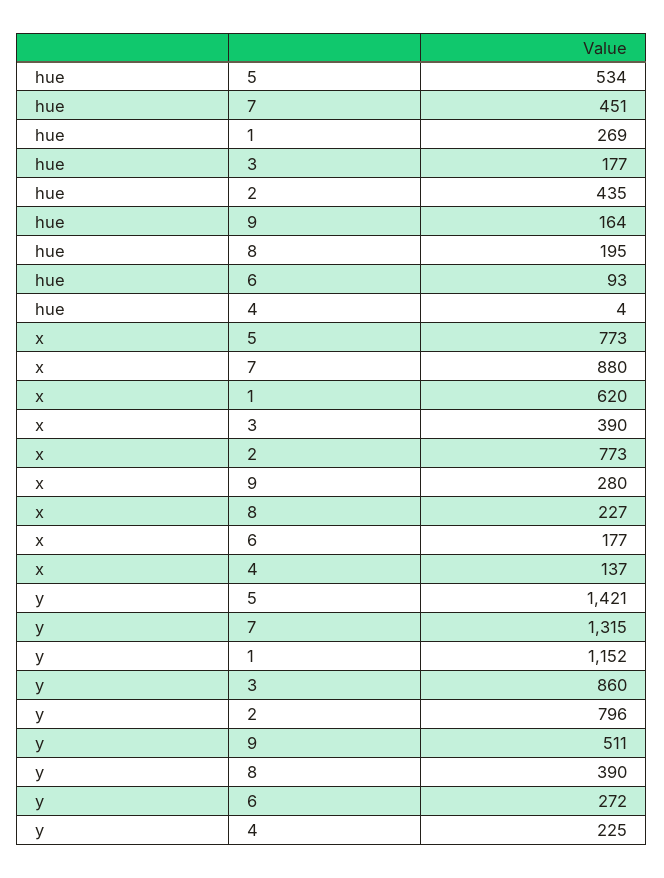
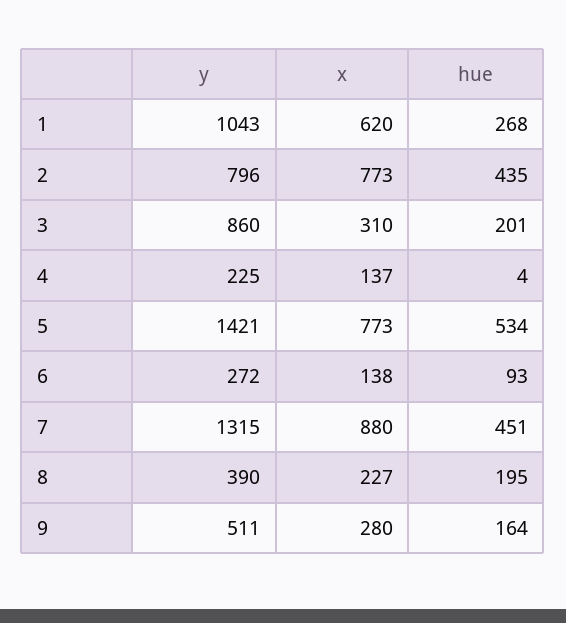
  {
    "hue": {
      "5": 534,
      "7": 451,
-     "1": 269,
+     "1": 268,
-     "3": 177,
+     "3": 201,
      "2": 435,
      "9": 164,
      "8": 195,
      "6": 93,
      "4": 4
    },
    "x": {
      "5": 773,
      "7": 880,
      "1": 620,
-     "3": 390,
+     "3": 310,
      "2": 773,
      "9": 280,
      "8": 227,
-     "6": 177,
+     "6": 138,
      "4": 137
    },
    "y": {
      "5": 1421,
      "7": 1315,
-     "1": 1152,
+     "1": 1043,
      "3": 860,
      "2": 796,
      "9": 511,
      "8": 390,
      "6": 272,
      "4": 225
    }
  }

